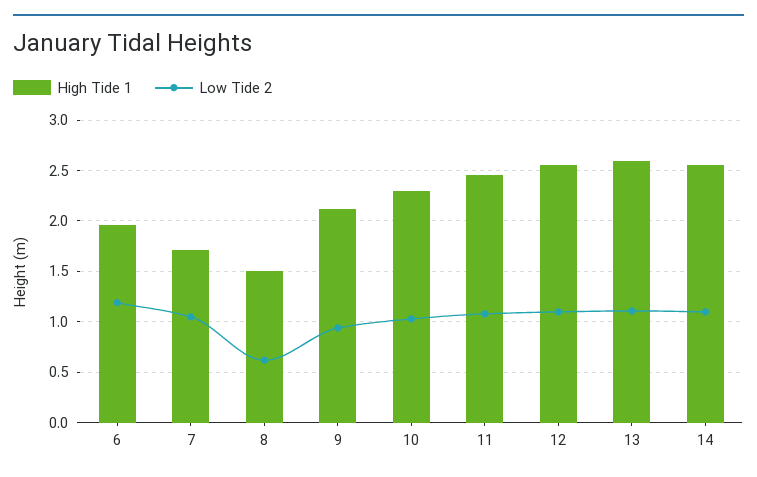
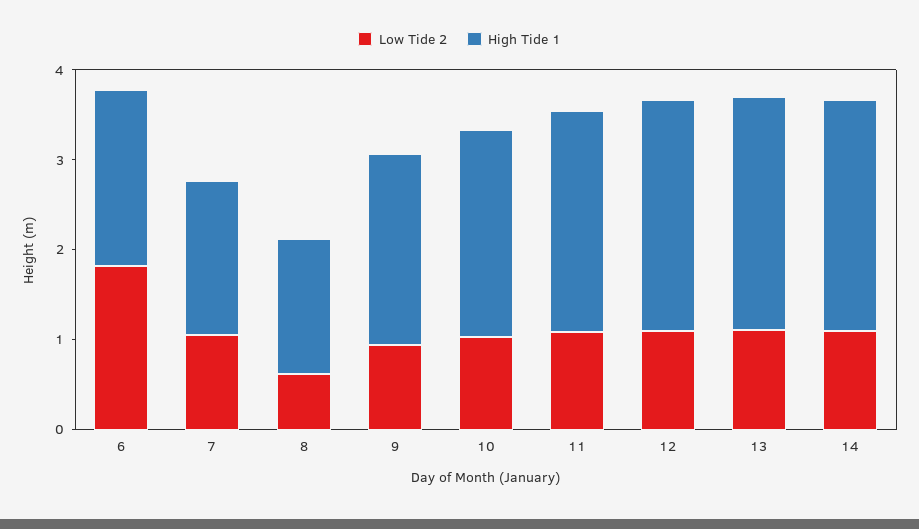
  {
    "High Tide 1": {
      "6": 2,
      "7": 1.7,
      "8": 1.5,
      "9": 2.1,
      "10": 2.3,
      "11": 2.5,
      "12": 2.6,
      "13": 2.6,
      "14": 2.6
    },
    "Low Tide 2": {
-     "6": 1.2,
+     "6": 1.8,
      "7": 1.1,
      "8": 0.6,
      "9": 0.9,
      "10": 1,
      "11": 1.1,
      "12": 1.1,
      "13": 1.1,
      "14": 1.1
    }
  }

